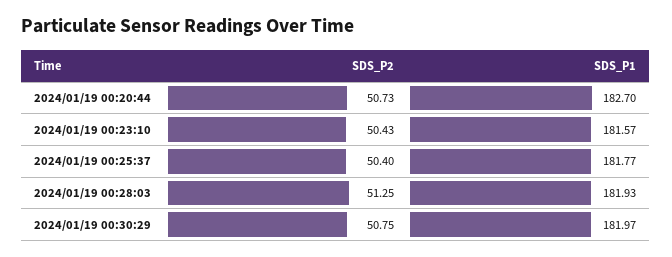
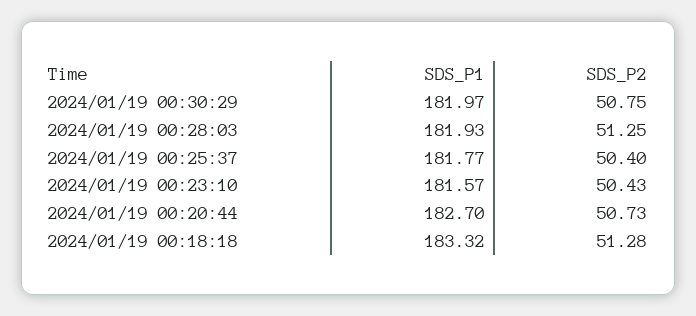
  {
    "SDS_P2": {
      "2024/01/19 00:20:44": 50.73,
      "2024/01/19 00:23:10": 50.43,
      "2024/01/19 00:25:37": 50.4,
      "2024/01/19 00:28:03": 51.25,
-     "2024/01/19 00:30:29": 50.75
+     "2024/01/19 00:30:29": 50.75,
+     "2024/01/19 00:18:18": 51.28
    },
    "SDS_P1": {
      "2024/01/19 00:20:44": 182.7,
      "2024/01/19 00:23:10": 181.57,
      "2024/01/19 00:25:37": 181.77,
      "2024/01/19 00:28:03": 181.93,
-     "2024/01/19 00:30:29": 181.97
+     "2024/01/19 00:30:29": 181.97,
+     "2024/01/19 00:18:18": 183.32
    }
  }

